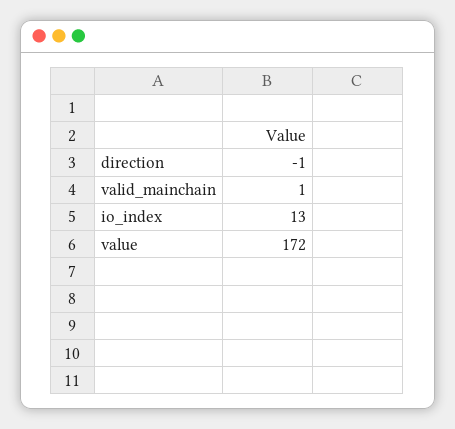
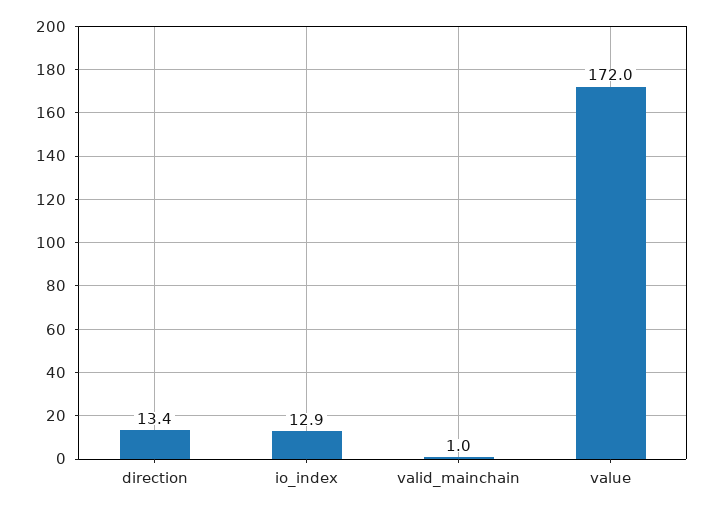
  {
-   "direction": -1,
+   "direction": 13.4,
    "valid_mainchain": 1,
-   "io_index": 13,
+   "io_index": 12.9,
    "value": 172
  }

